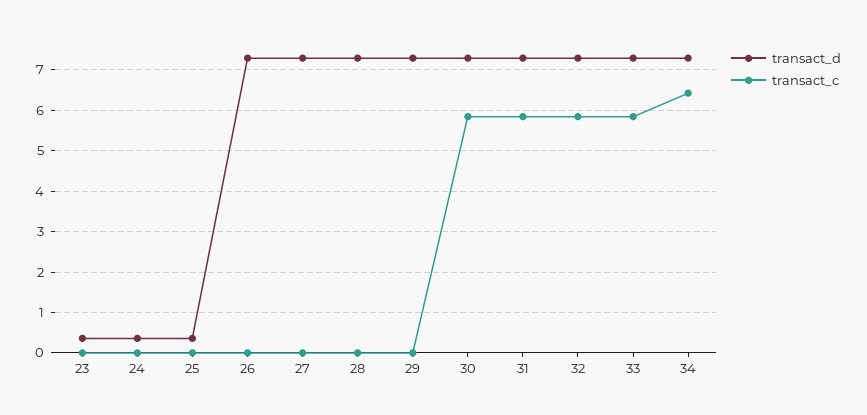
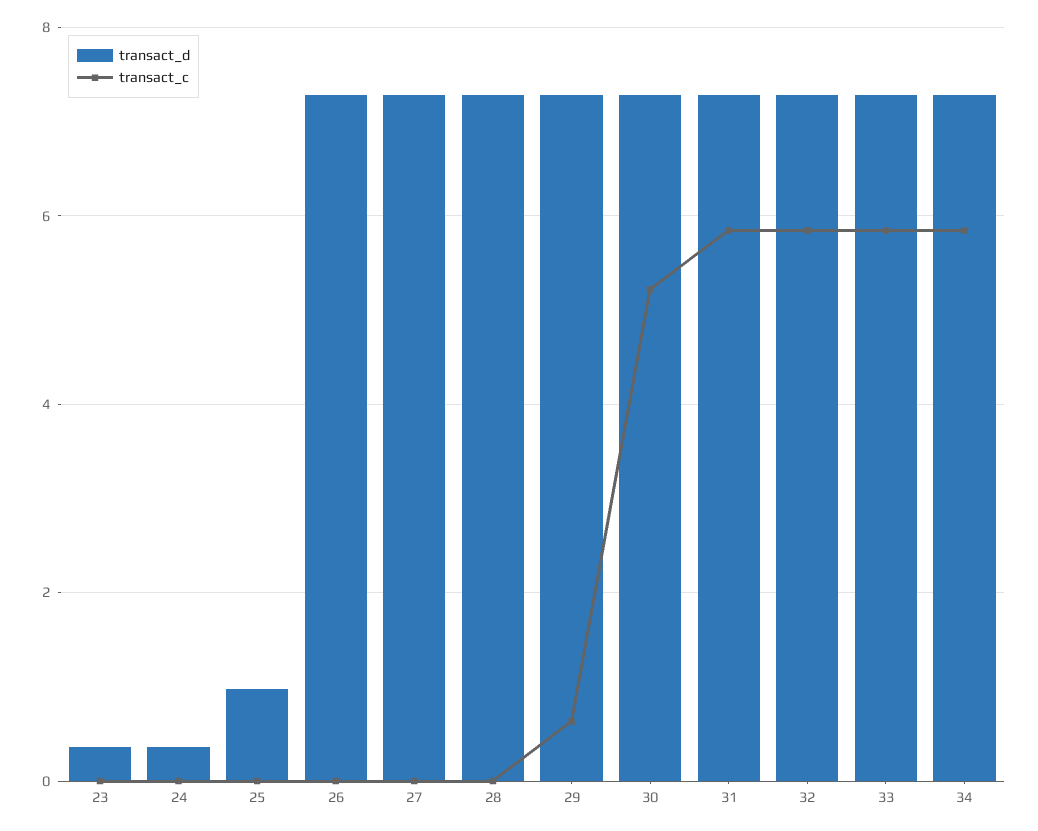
  {
    "transact_d": {
      "23": 0.4,
      "24": 0.4,
-     "25": 0.4,
+     "25": 1,
      "26": 7.2,
      "27": 7.2,
      "28": 7.2,
      "29": 7.2,
      "30": 7.2,
      "31": 7.2,
      "32": 7.2,
      "33": 7.2,
      "34": 7.2
    },
    "transact_c": {
      "23": 0,
      "24": 0,
      "25": 0,
      "26": 0,
      "27": 0,
      "28": 0,
-     "29": 0,
+     "29": 0.6,
-     "30": 5.8,
+     "30": 5.2,
      "31": 5.8,
      "32": 5.8,
      "33": 5.8,
-     "34": 6.4
+     "34": 5.8
    }
  }

